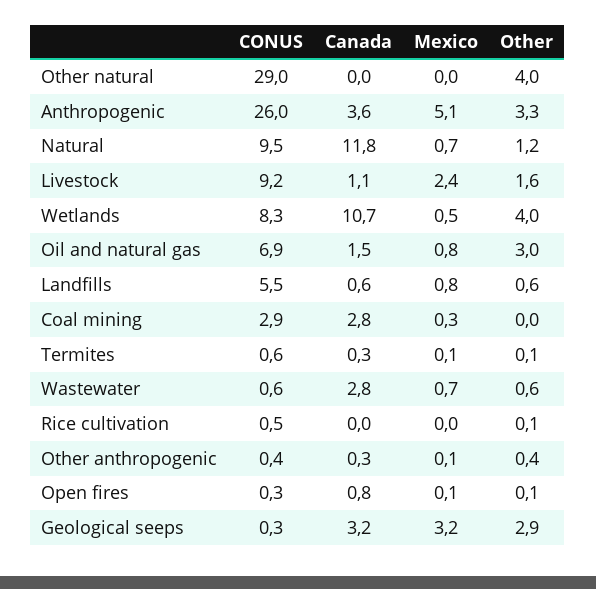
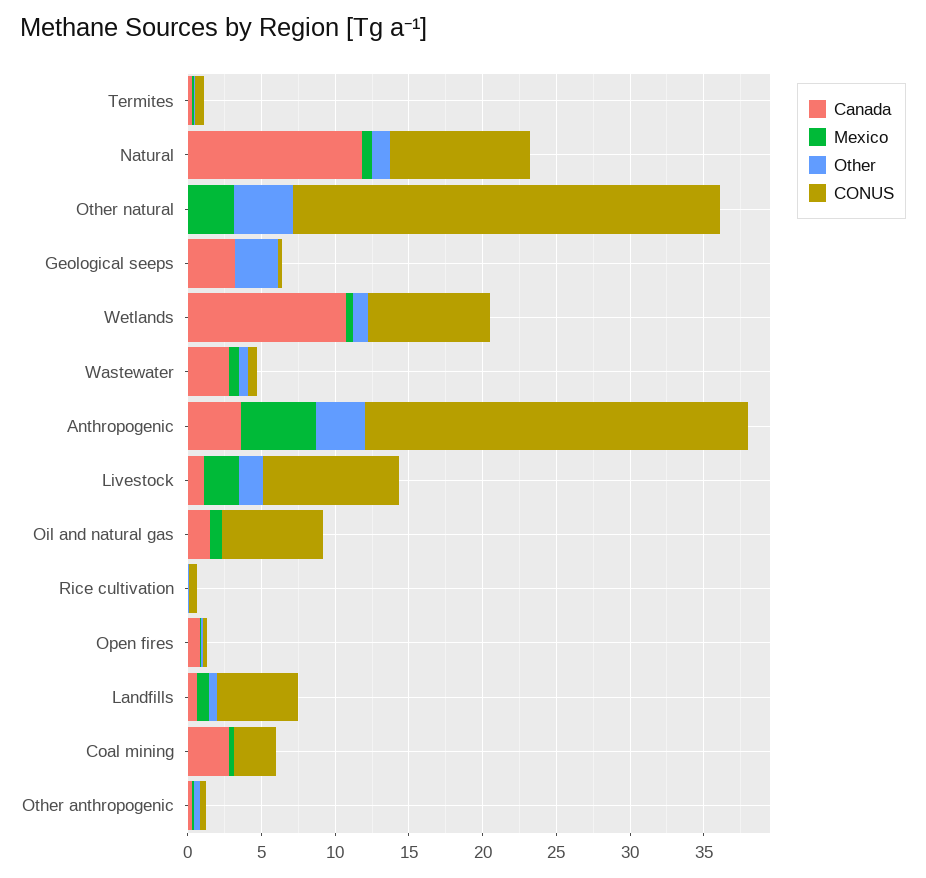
  {
    "CONUS": {
      "Other natural": 29,
      "Anthropogenic": 26,
      "Natural": 9.5,
      "Livestock": 9.2,
      "Wetlands": 8.3,
      "Oil and natural gas": 6.9,
      "Landfills": 5.5,
      "Coal mining": 2.9,
      "Termites": 0.6,
      "Wastewater": 0.6,
      "Rice cultivation": 0.5,
      "Other anthropogenic": 0.4,
      "Open fires": 0.3,
      "Geological seeps": 0.3
    },
    "Canada": {
      "Other natural": 0,
      "Anthropogenic": 3.6,
      "Natural": 11.8,
      "Livestock": 1.1,
      "Wetlands": 10.7,
      "Oil and natural gas": 1.5,
      "Landfills": 0.6,
      "Coal mining": 2.8,
      "Termites": 0.3,
      "Wastewater": 2.8,
      "Rice cultivation": 0,
      "Other anthropogenic": 0.3,
      "Open fires": 0.8,
      "Geological seeps": 3.2
    },
    "Mexico": {
-     "Other natural": 0,
+     "Other natural": 3,
      "Anthropogenic": 5.1,
      "Natural": 0.7,
      "Livestock": 2.4,
      "Wetlands": 0.5,
      "Oil and natural gas": 0.8,
      "Landfills": 0.8,
      "Coal mining": 0.3,
      "Termites": 0.1,
      "Wastewater": 0.7,
      "Rice cultivation": 0,
      "Other anthropogenic": 0.1,
      "Open fires": 0.1,
-     "Geological seeps": 3.2
+     "Geological seeps": 0
    },
    "Other": {
      "Other natural": 4,
      "Anthropogenic": 3.3,
      "Natural": 1.2,
      "Livestock": 1.6,
-     "Wetlands": 4,
+     "Wetlands": 1,
-     "Oil and natural gas": 3,
+     "Oil and natural gas": 0,
      "Landfills": 0.6,
      "Coal mining": 0,
      "Termites": 0.1,
      "Wastewater": 0.6,
      "Rice cultivation": 0.1,
      "Other anthropogenic": 0.4,
      "Open fires": 0.1,
      "Geological seeps": 2.9
    }
  }

